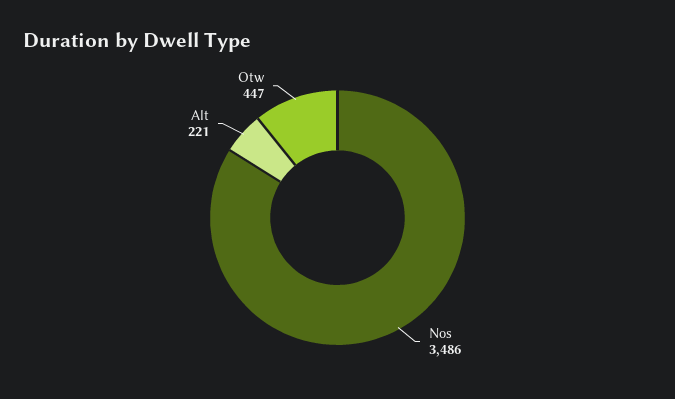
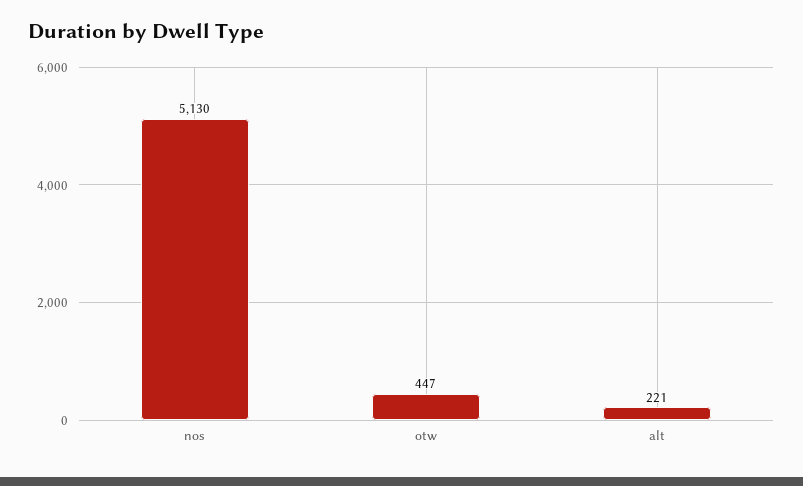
  {
-   "Nos": 3486,
+   "Nos": 5130,
    "Alt": 221,
    "Otw": 447
  }

